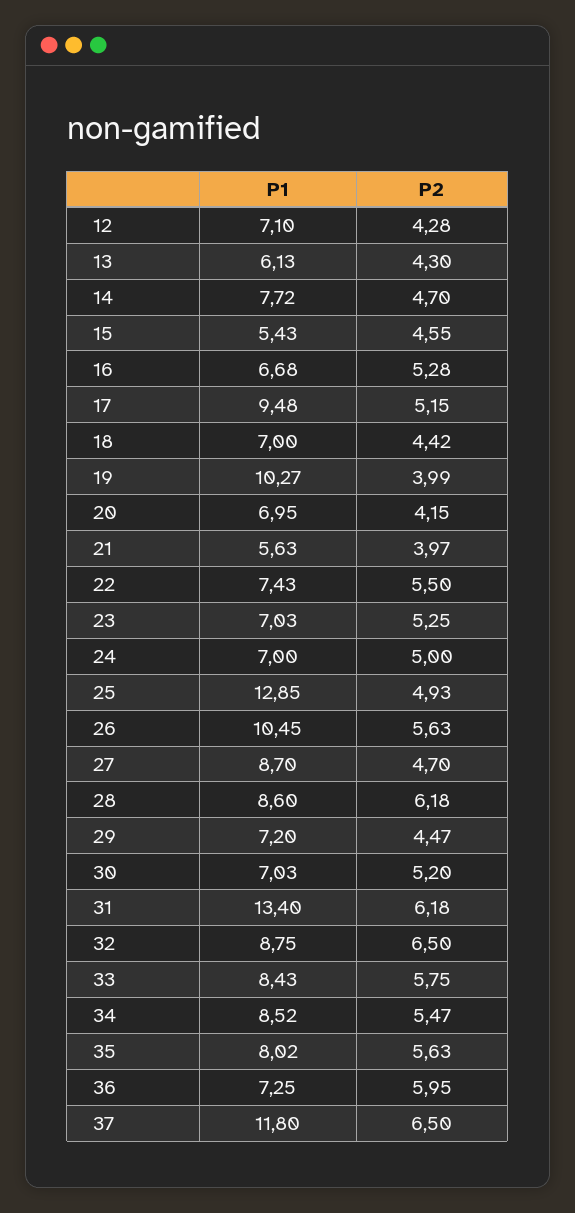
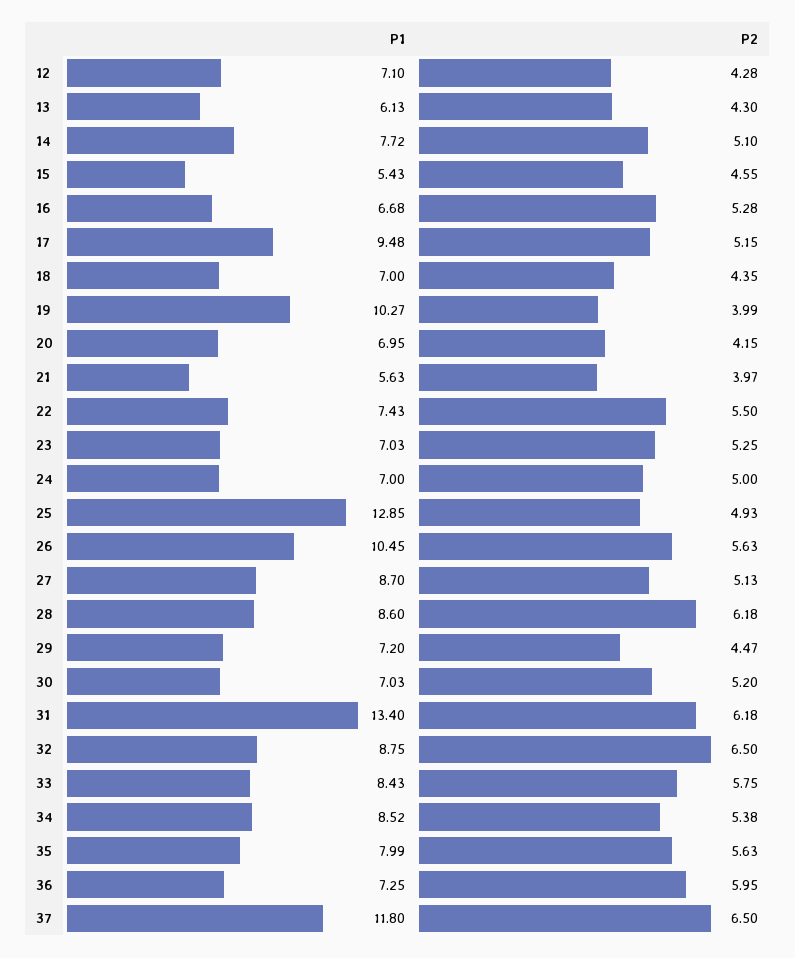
  {
    "P1": {
      "12": 7.1,
      "13": 6.13,
      "14": 7.72,
      "15": 5.43,
      "16": 6.68,
      "17": 9.48,
      "18": 7,
      "19": 10.27,
      "20": 6.95,
      "21": 5.63,
      "22": 7.43,
      "23": 7.03,
      "24": 7,
      "25": 12.85,
      "26": 10.45,
      "27": 8.7,
      "28": 8.6,
      "29": 7.2,
      "30": 7.03,
      "31": 13.4,
      "32": 8.75,
      "33": 8.43,
      "34": 8.52,
-     "35": 8.02,
+     "35": 7.99,
      "36": 7.25,
      "37": 11.8
    },
    "P2": {
      "12": 4.28,
      "13": 4.3,
-     "14": 4.7,
+     "14": 5.1,
      "15": 4.55,
      "16": 5.28,
      "17": 5.15,
-     "18": 4.42,
+     "18": 4.35,
      "19": 3.99,
      "20": 4.15,
      "21": 3.97,
      "22": 5.5,
      "23": 5.25,
      "24": 5,
      "25": 4.93,
      "26": 5.63,
-     "27": 4.7,
+     "27": 5.13,
      "28": 6.18,
      "29": 4.47,
      "30": 5.2,
      "31": 6.18,
      "32": 6.5,
      "33": 5.75,
-     "34": 5.47,
+     "34": 5.38,
      "35": 5.63,
      "36": 5.95,
      "37": 6.5
    }
  }

